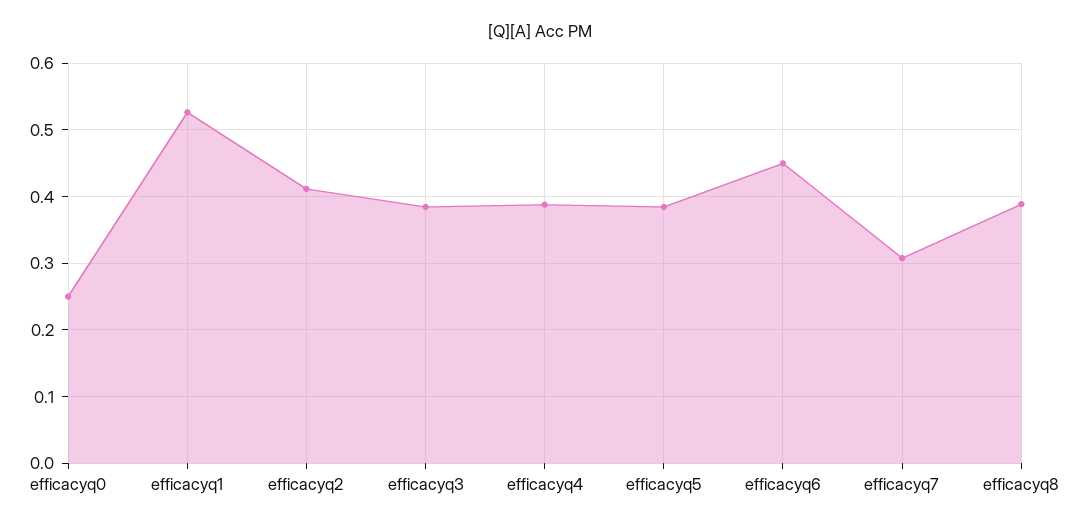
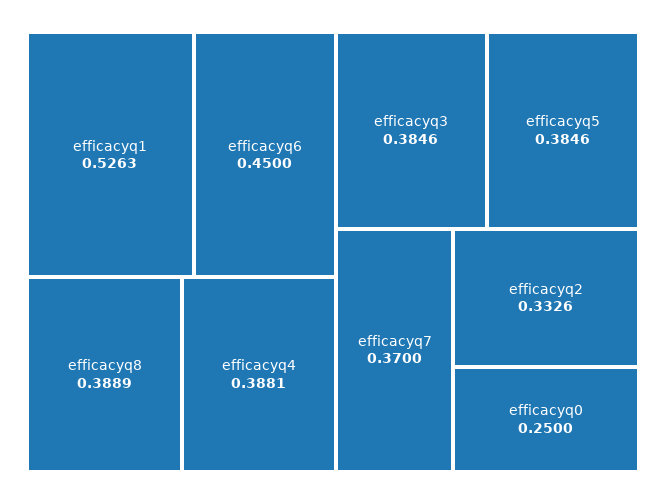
  {
    "efficacyq0": 0.25,
    "efficacyq1": 0.5263,
-   "efficacyq2": 0.41,
+   "efficacyq2": 0.3326,
    "efficacyq3": 0.3846,
    "efficacyq4": 0.3881,
    "efficacyq5": 0.3846,
    "efficacyq6": 0.45,
-   "efficacyq7": 0.31,
+   "efficacyq7": 0.37,
    "efficacyq8": 0.3889
  }

